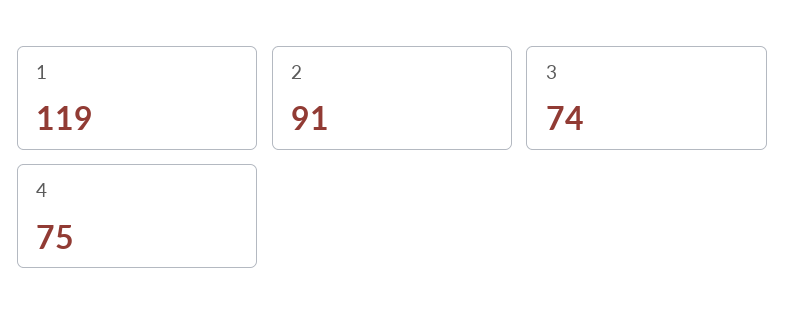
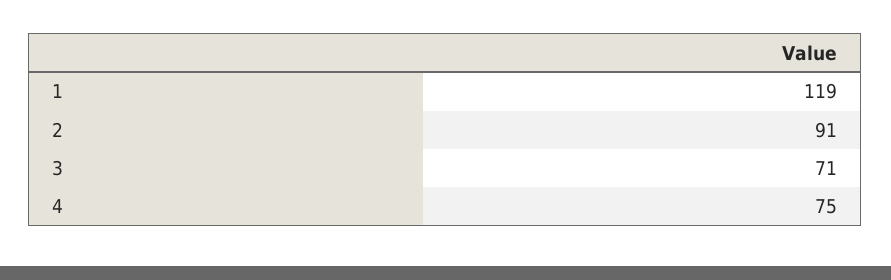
  {
    "1": 119,
    "2": 91,
-   "3": 74,
+   "3": 71,
    "4": 75
  }

